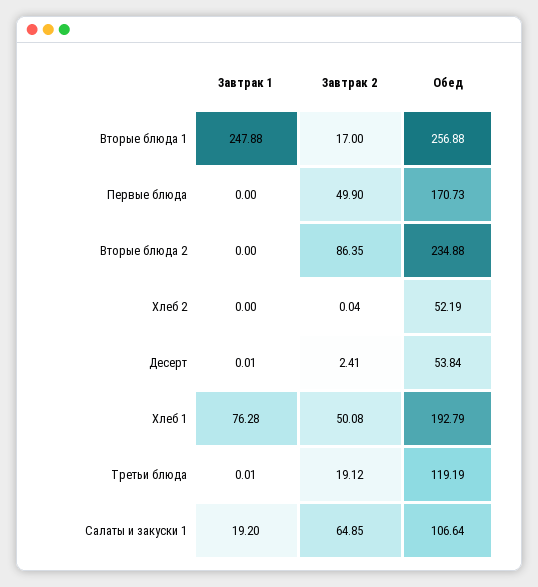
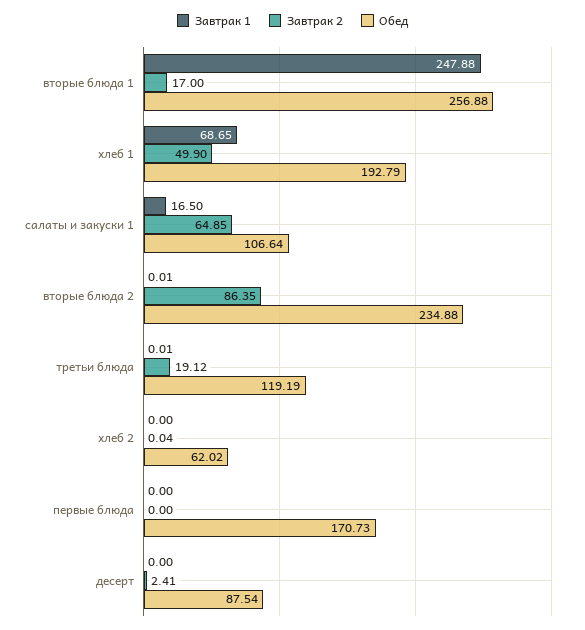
  {
    "Завтрак 1": {
      "Вторые блюда 1": 247.88,
      "Первые блюда": 0,
-     "Вторые блюда 2": 0,
+     "Вторые блюда 2": 0.01,
      "Хлеб 2": 0,
-     "Десерт": 0.01,
+     "Десерт": 0,
-     "Хлеб 1": 76.28,
+     "Хлеб 1": 68.65,
      "Третьи блюда": 0.01,
-     "Салаты и закуски 1": 19.2
+     "Салаты и закуски 1": 16.5
    },
    "Завтрак 2": {
      "Вторые блюда 1": 17,
-     "Первые блюда": 49.9,
+     "Первые блюда": 0,
      "Вторые блюда 2": 86.35,
      "Хлеб 2": 0.04,
      "Десерт": 2.41,
-     "Хлеб 1": 50.08,
+     "Хлеб 1": 49.9,
      "Третьи блюда": 19.12,
      "Салаты и закуски 1": 64.85
    },
    "Обед": {
      "Вторые блюда 1": 256.88,
      "Первые блюда": 170.73,
      "Вторые блюда 2": 234.88,
-     "Хлеб 2": 52.19,
+     "Хлеб 2": 62.02,
-     "Десерт": 53.84,
+     "Десерт": 87.54,
      "Хлеб 1": 192.79,
      "Третьи блюда": 119.19,
      "Салаты и закуски 1": 106.64
    }
  }

